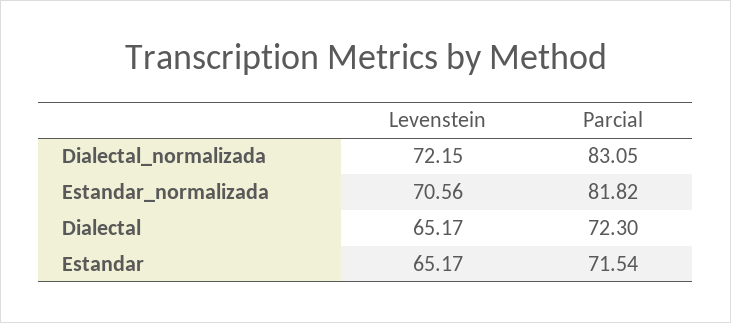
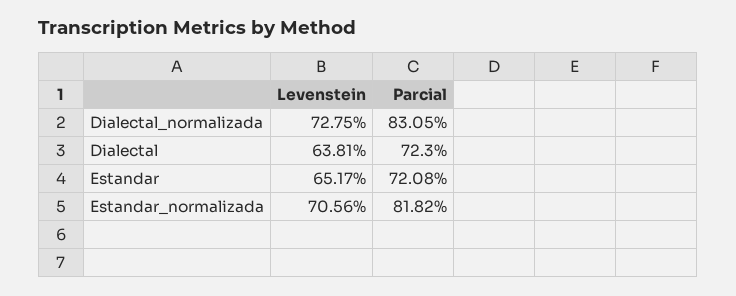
  {
    "Levenstein": {
-     "Dialectal_normalizada": 72.15,
+     "Dialectal_normalizada": 72.75,
      "Estandar_normalizada": 70.56,
-     "Dialectal": 65.17,
+     "Dialectal": 63.81,
      "Estandar": 65.17
    },
    "Parcial": {
      "Dialectal_normalizada": 83.05,
      "Estandar_normalizada": 81.82,
      "Dialectal": 72.3,
-     "Estandar": 71.54
+     "Estandar": 72.08
    }
  }

